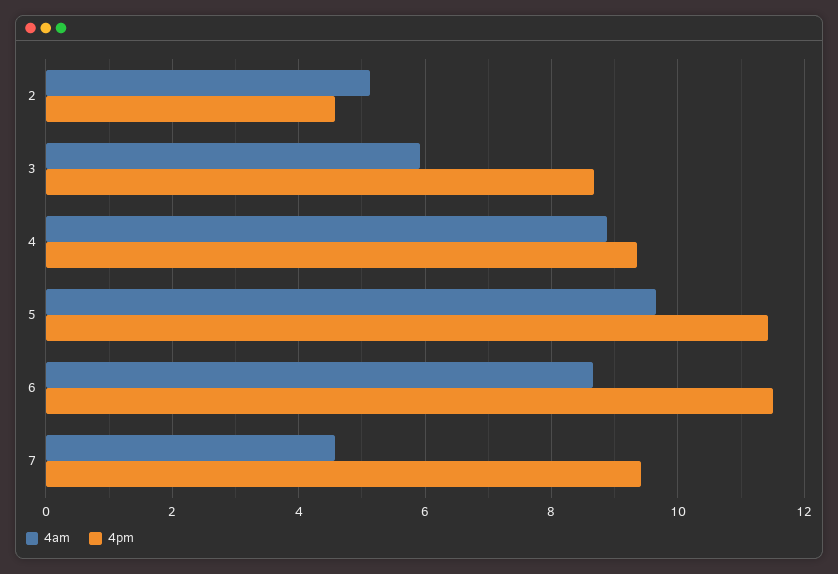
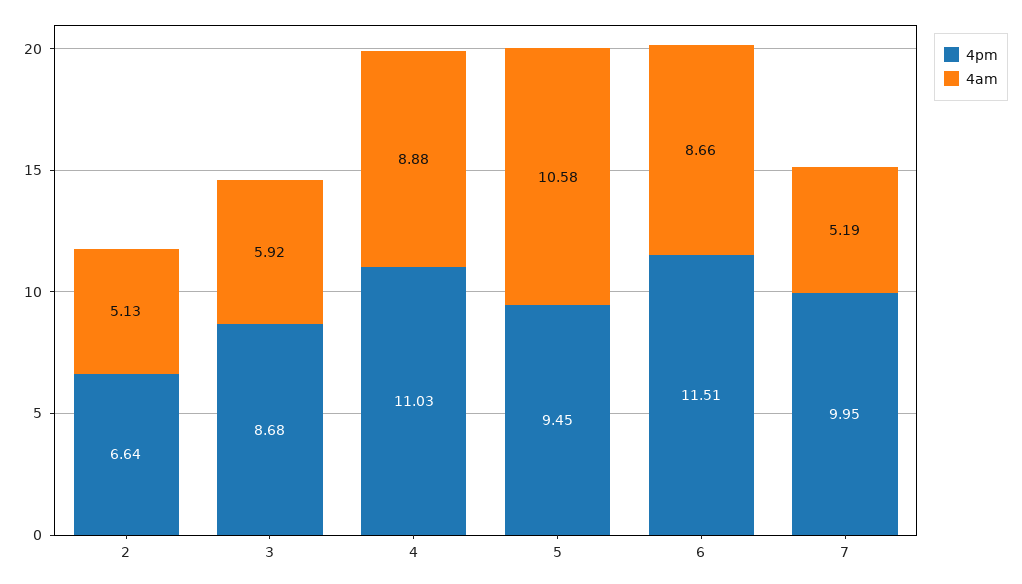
  {
    "4am": {
      "2": 5.13,
      "3": 5.92,
      "4": 8.88,
-     "5": 9.6,
+     "5": 10.58,
      "6": 8.66,
-     "7": 4.6
+     "7": 5.19
    },
    "4pm": {
-     "2": 4.6,
+     "2": 6.64,
      "3": 8.68,
-     "4": 9.4,
+     "4": 11.03,
-     "5": 11.4,
+     "5": 9.45,
      "6": 11.51,
-     "7": 9.4
+     "7": 9.95
    }
  }

